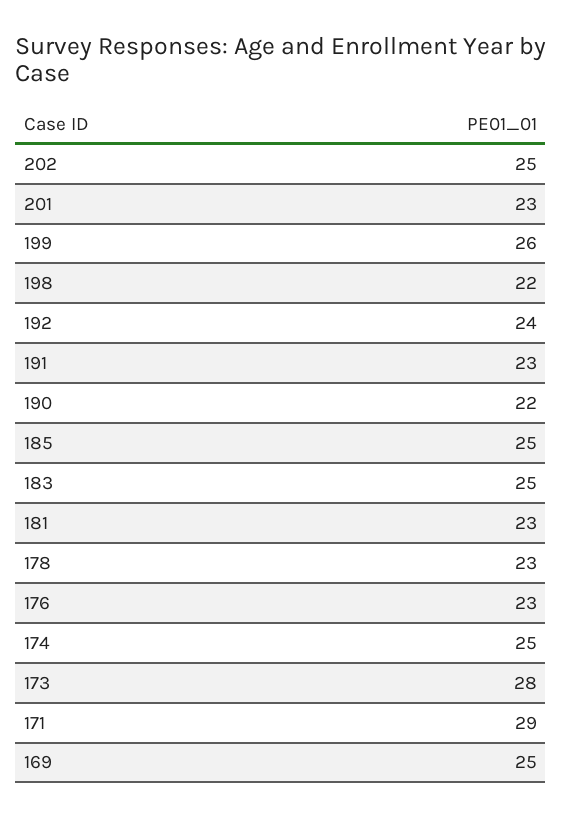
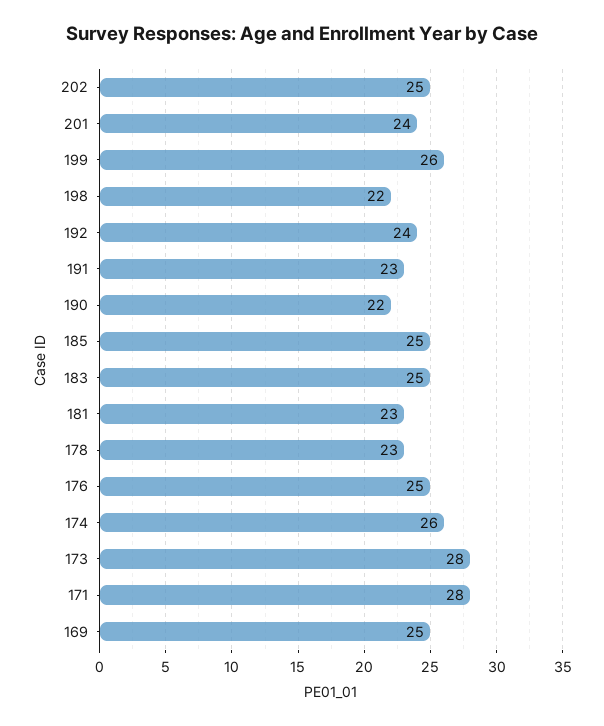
  {
    "202": 25,
-   "201": 23,
+   "201": 24,
    "199": 26,
    "198": 22,
    "192": 24,
    "191": 23,
    "190": 22,
    "185": 25,
    "183": 25,
    "181": 23,
    "178": 23,
-   "176": 23,
+   "176": 25,
-   "174": 25,
+   "174": 26,
    "173": 28,
-   "171": 29,
+   "171": 28,
    "169": 25
  }

